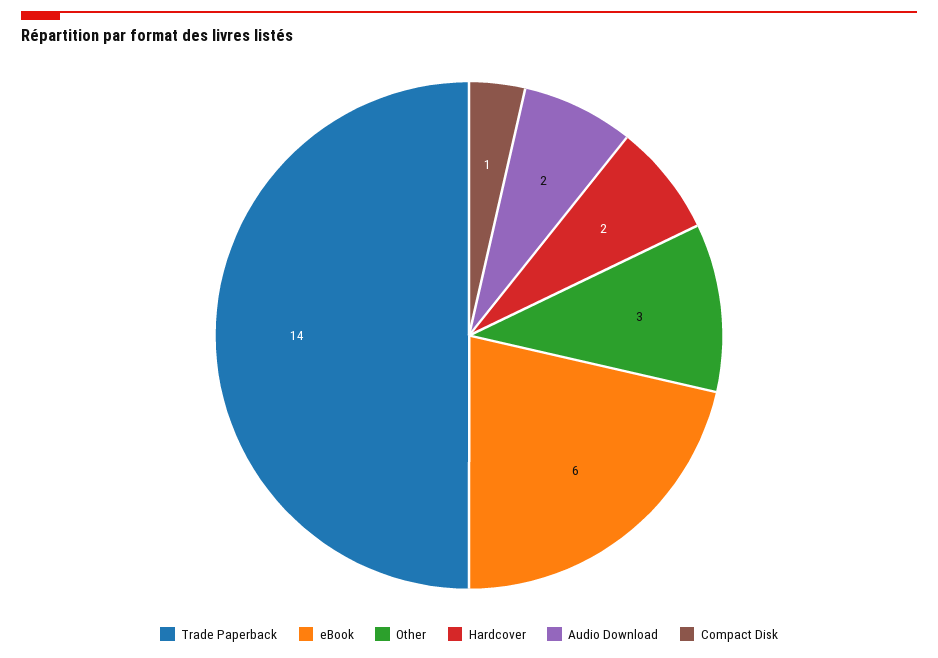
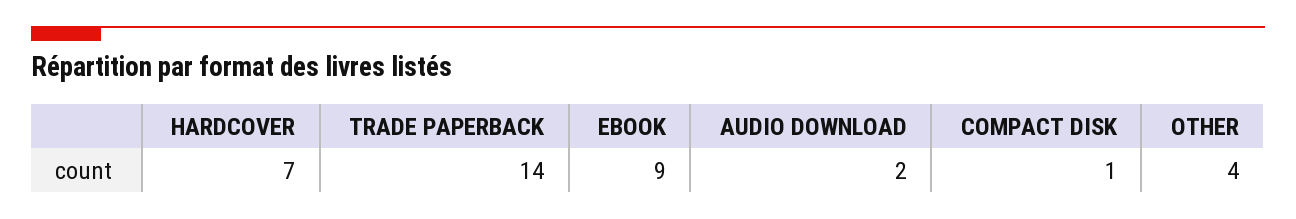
  {
    "Trade Paperback": 14,
-   "eBook": 6,
+   "eBook": 9,
-   "Other": 3,
+   "Other": 4,
-   "Hardcover": 2,
+   "Hardcover": 7,
    "Audio Download": 2,
    "Compact Disk": 1
  }

